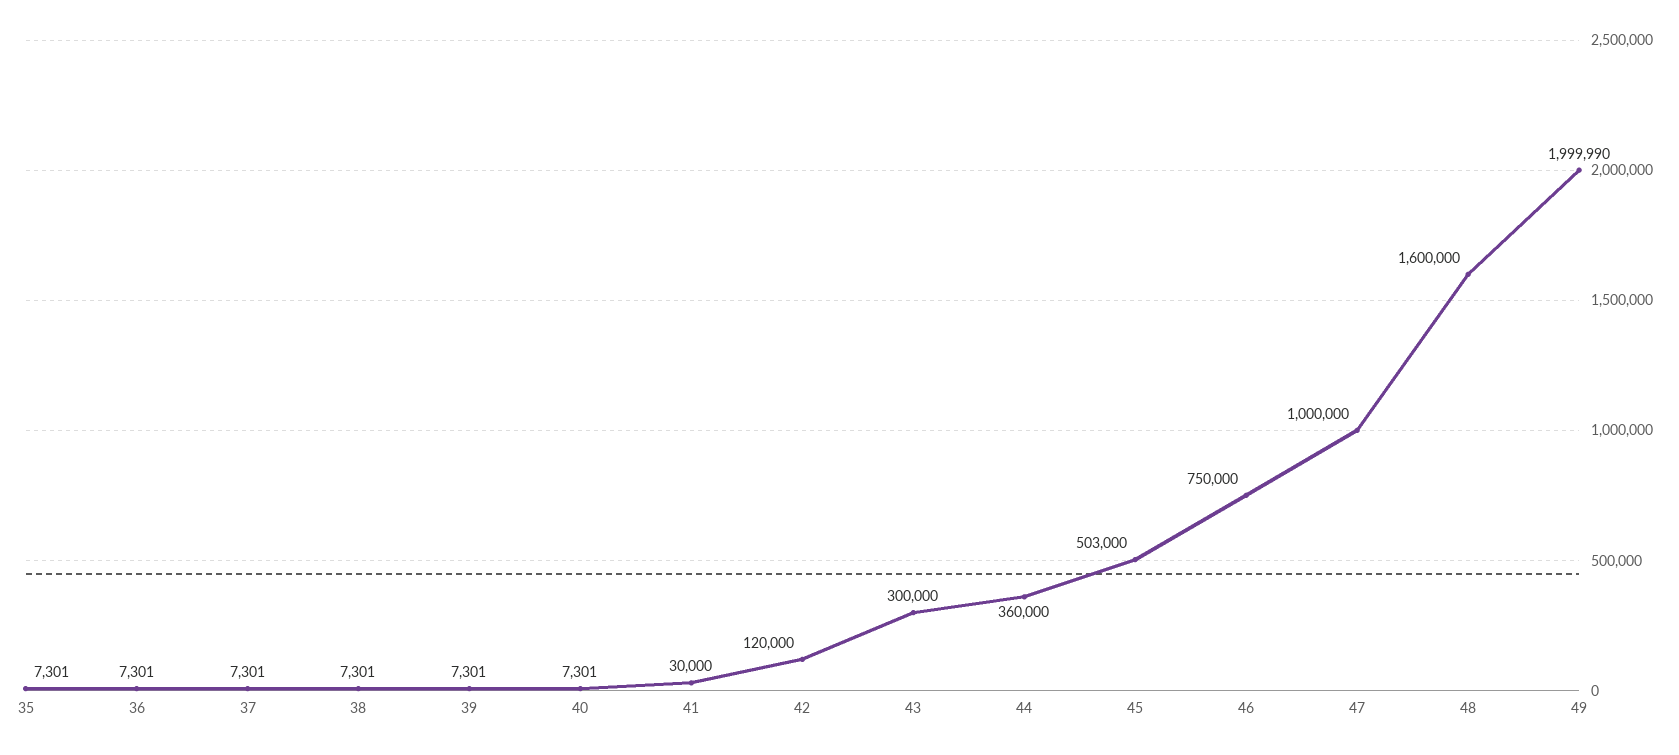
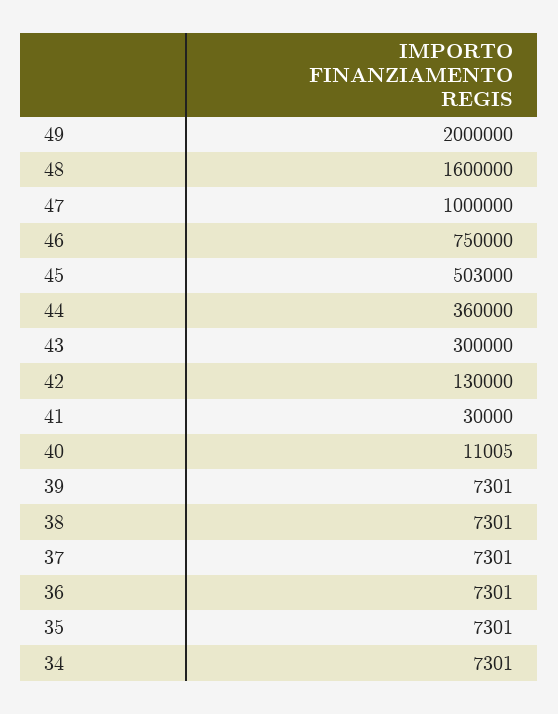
  {
    "35": 7301,
    "36": 7301,
    "37": 7301,
    "38": 7301,
    "39": 7301,
-   "40": 7301,
+   "40": 11005,
    "41": 30000,
-   "42": 120000,
+   "42": 130000,
    "43": 300000,
    "44": 360000,
    "45": 503000,
    "46": 750000,
    "47": 1000000,
    "48": 1600000,
-   "49": 1999990
+   "49": 2000000,
+   "34": 7301
  }

